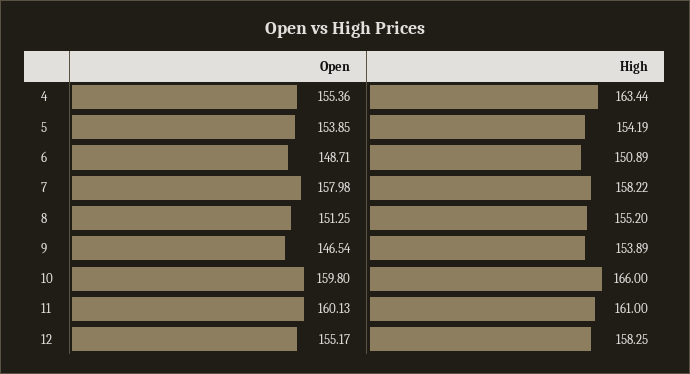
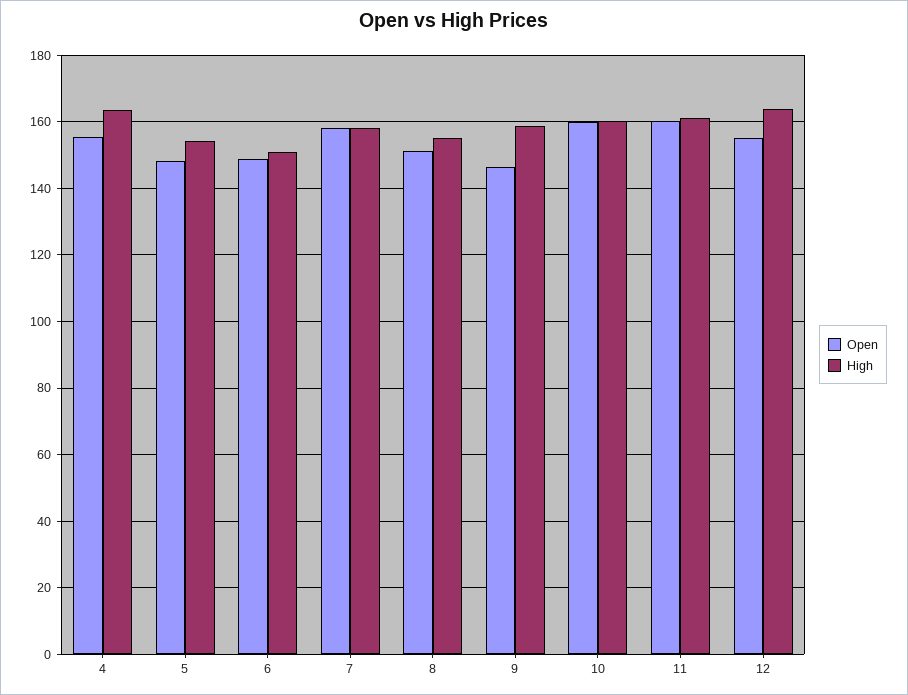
  {
    "Open": {
      "4": 155.36,
-     "5": 153.85,
+     "5": 148,
      "6": 148.71,
      "7": 157.98,
      "8": 151.25,
      "9": 146.54,
      "10": 159.8,
      "11": 160.13,
      "12": 155.17
    },
    "High": {
      "4": 163.44,
      "5": 154.19,
      "6": 150.89,
      "7": 158.22,
      "8": 155.2,
-     "9": 153.89,
+     "9": 158,
-     "10": 166,
+     "10": 160,
      "11": 161,
-     "12": 158.25
+     "12": 164
    }
  }

